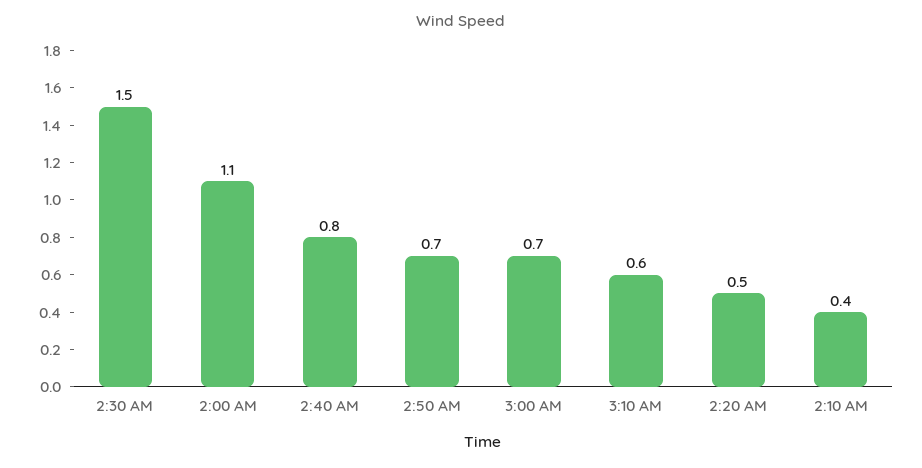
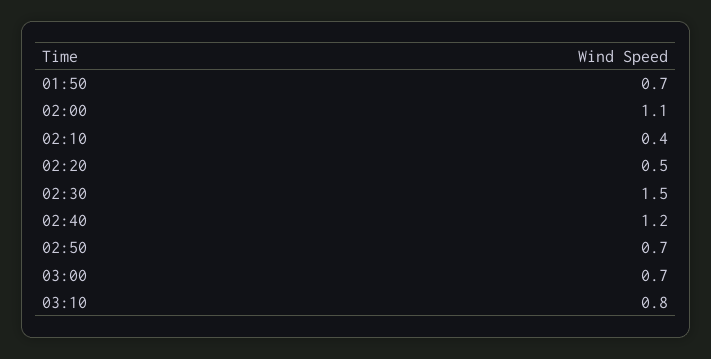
  {
    "2:30 AM": 1.5,
    "2:00 AM": 1.1,
-   "2:40 AM": 0.8,
+   "2:40 AM": 1.2,
    "2:50 AM": 0.7,
    "3:00 AM": 0.7,
-   "3:10 AM": 0.6,
+   "3:10 AM": 0.8,
    "2:20 AM": 0.5,
-   "2:10 AM": 0.4
+   "2:10 AM": 0.4,
+   "01:50": 0.7
  }

